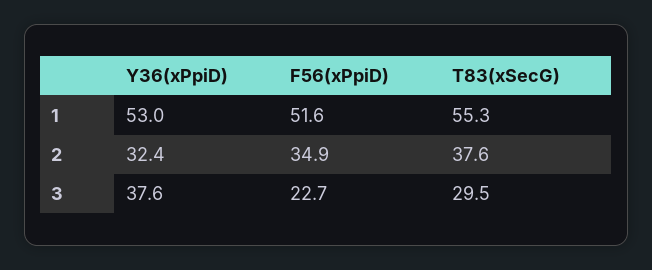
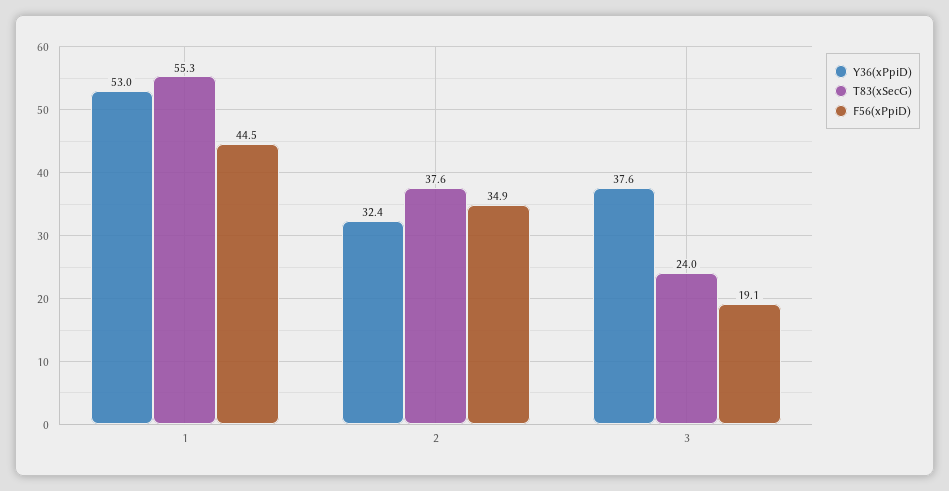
  {
    "Y36(xPpiD)": {
      "1": 53,
      "2": 32.4,
      "3": 37.6
    },
    "F56(xPpiD)": {
-     "1": 51.6,
+     "1": 44.5,
      "2": 34.9,
-     "3": 22.7
+     "3": 19.1
    },
    "T83(xSecG)": {
      "1": 55.3,
      "2": 37.6,
-     "3": 29.5
+     "3": 24
    }
  }

